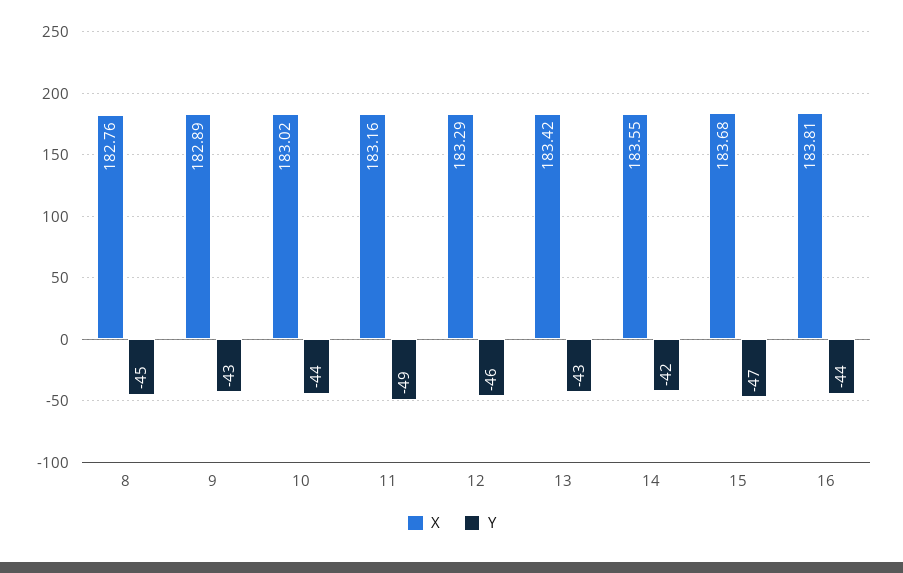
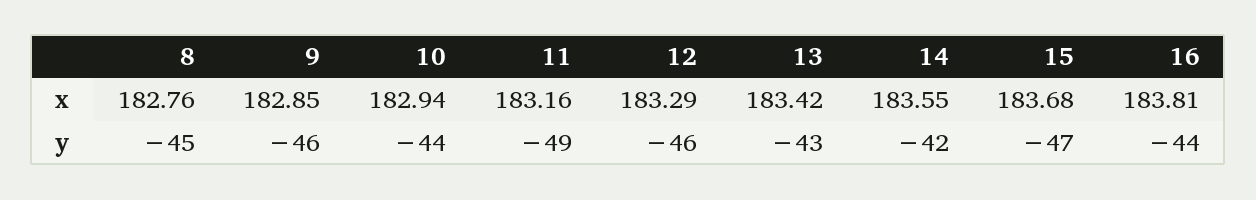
  {
    "X": {
      "8": 182.76,
-     "9": 182.89,
+     "9": 182.85,
-     "10": 183.02,
+     "10": 182.94,
      "11": 183.16,
      "12": 183.29,
      "13": 183.42,
      "14": 183.55,
      "15": 183.68,
      "16": 183.81
    },
    "Y": {
      "8": -45,
-     "9": -43,
+     "9": -46,
      "10": -44,
      "11": -49,
      "12": -46,
      "13": -43,
      "14": -42,
      "15": -47,
      "16": -44
    }
  }

